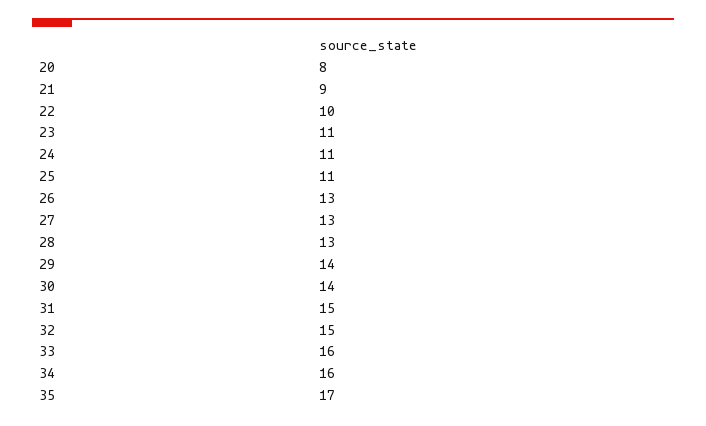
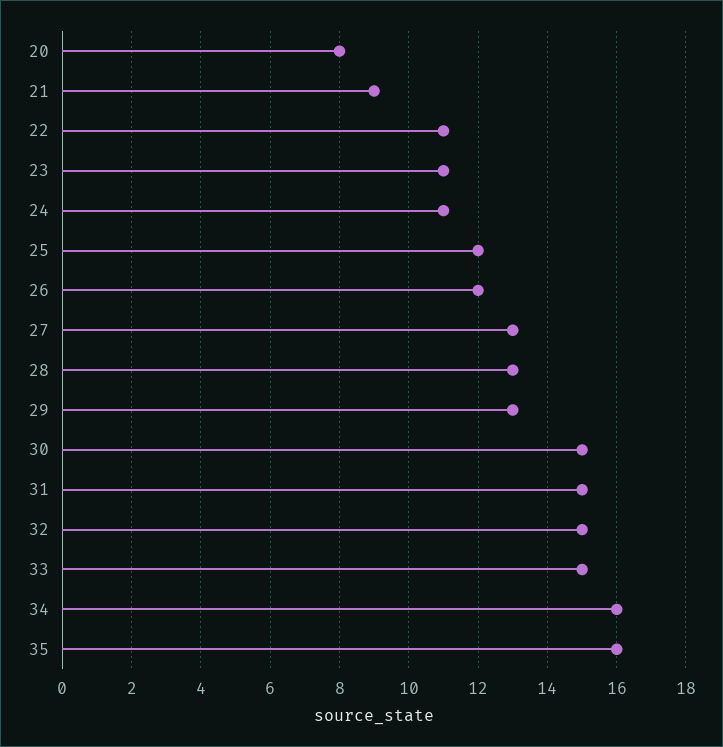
  {
    "20": 8,
    "21": 9,
-   "22": 10,
+   "22": 11,
    "23": 11,
    "24": 11,
-   "25": 11,
+   "25": 12,
-   "26": 13,
+   "26": 12,
    "27": 13,
    "28": 13,
-   "29": 14,
+   "29": 13,
-   "30": 14,
+   "30": 15,
    "31": 15,
    "32": 15,
-   "33": 16,
+   "33": 15,
    "34": 16,
-   "35": 17
+   "35": 16
  }

